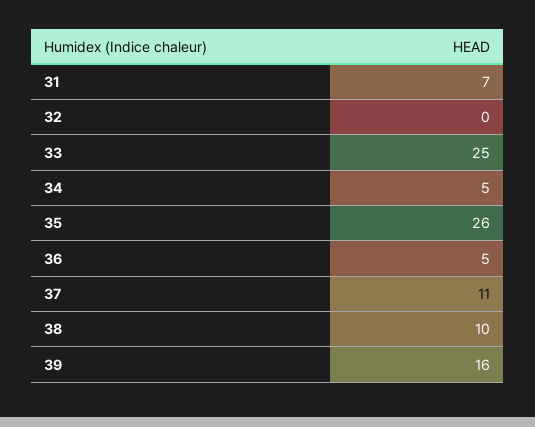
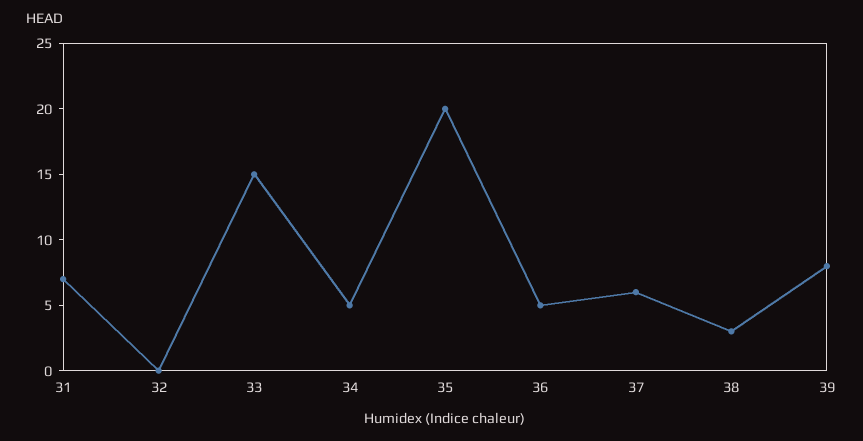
  {
    "31": 7,
    "32": 0,
-   "33": 25,
+   "33": 15,
    "34": 5,
-   "35": 26,
+   "35": 20,
    "36": 5,
-   "37": 11,
+   "37": 6,
-   "38": 10,
+   "38": 3,
-   "39": 16
+   "39": 8
  }

